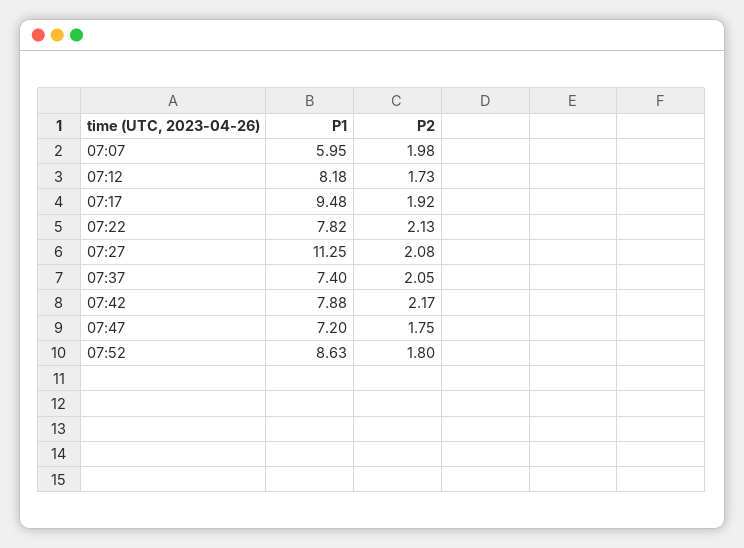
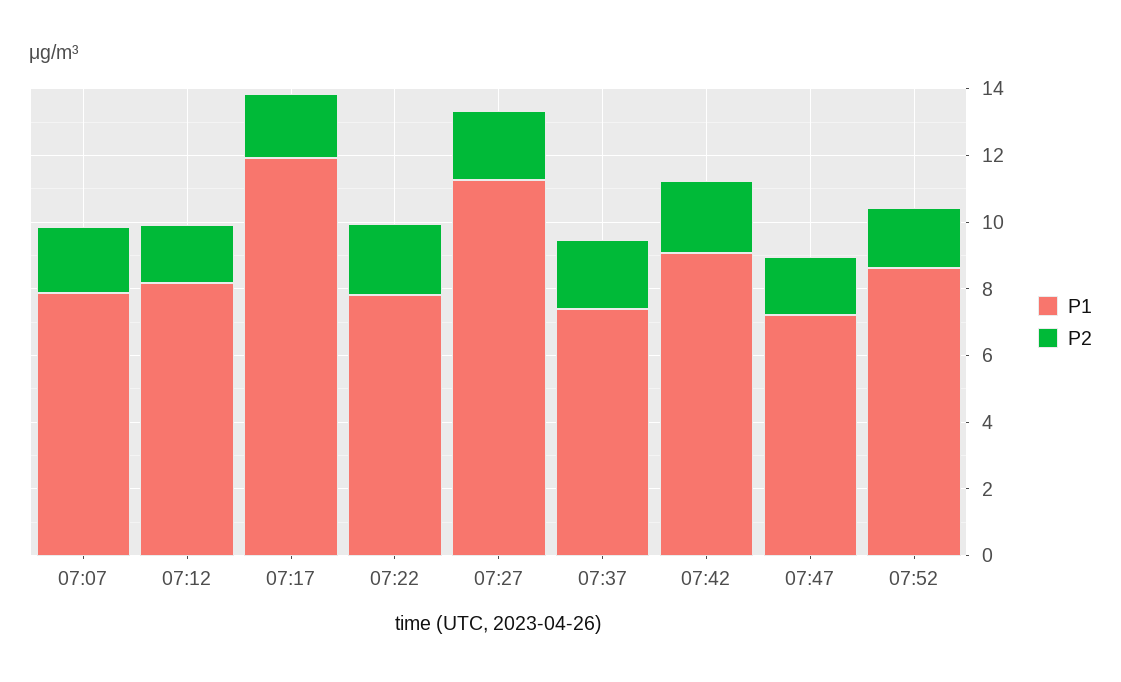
  {
    "P1": {
-     "07:07": 5.95,
+     "07:07": 8,
      "07:12": 8.18,
-     "07:17": 9.48,
+     "07:17": 12,
      "07:22": 7.82,
      "07:27": 11.25,
      "07:37": 7.4,
-     "07:42": 7.88,
+     "07:42": 9,
      "07:47": 7.2,
      "07:52": 8.63
    },
    "P2": {
      "07:07": 1.98,
      "07:12": 1.73,
      "07:17": 1.92,
      "07:22": 2.13,
      "07:27": 2.08,
      "07:37": 2.05,
      "07:42": 2.17,
      "07:47": 1.75,
      "07:52": 1.8
    }
  }

